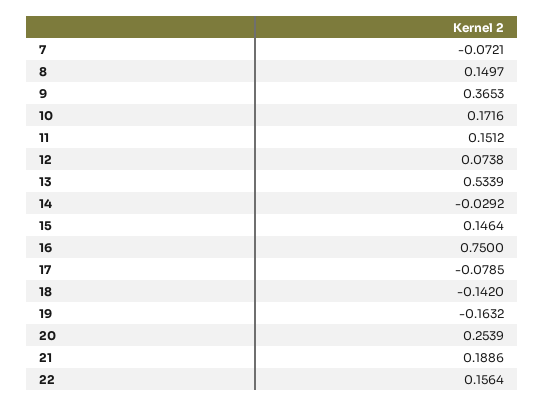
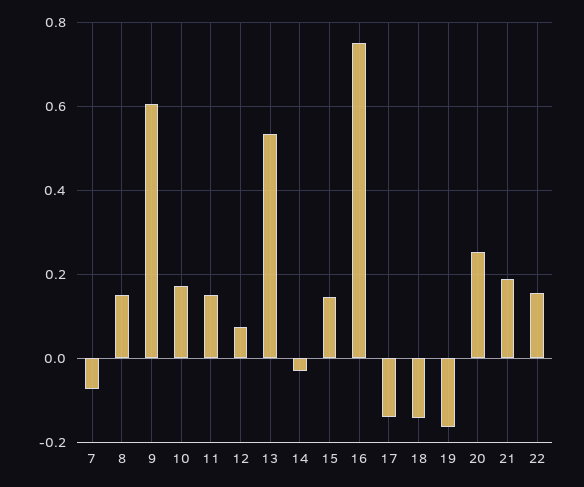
  {
    "7": -0.0721,
    "8": 0.1497,
-   "9": 0.3653,
+   "9": 0.6,
    "10": 0.1716,
    "11": 0.1512,
    "12": 0.0738,
    "13": 0.5339,
    "14": -0.0292,
    "15": 0.1464,
    "16": 0.75,
-   "17": -0.0785,
+   "17": -0.14,
    "18": -0.142,
    "19": -0.1632,
    "20": 0.2539,
    "21": 0.1886,
    "22": 0.1564
  }

